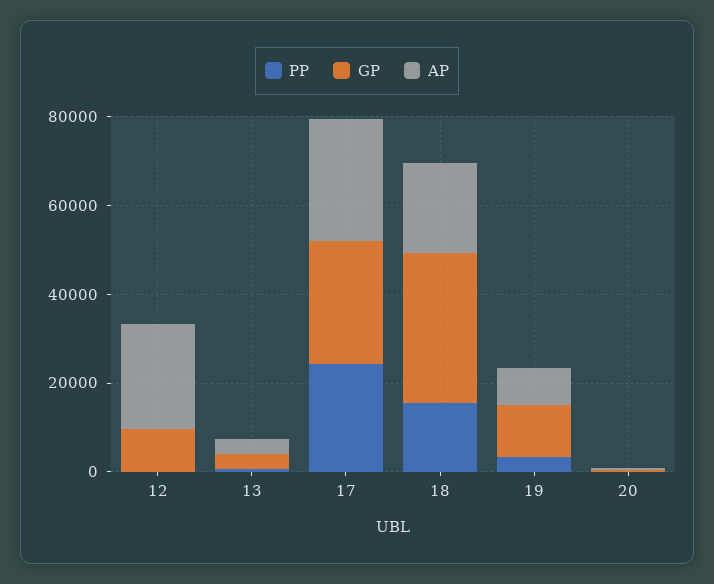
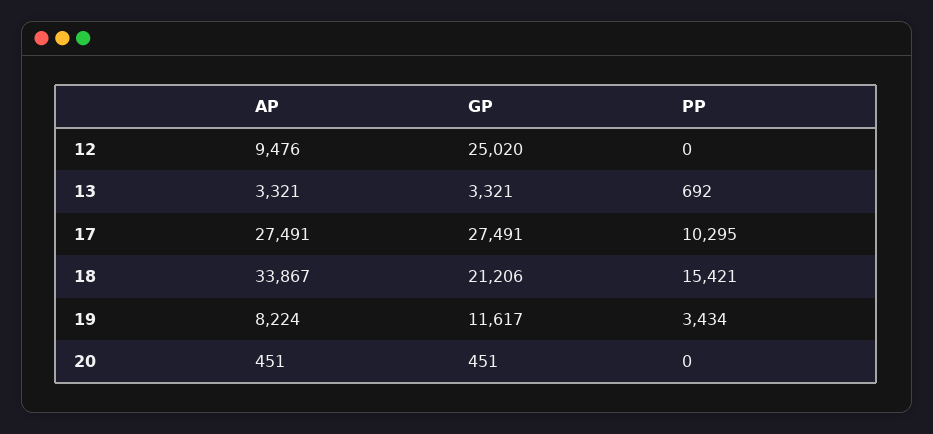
  {
    "PP": {
      "12": 0,
      "13": 692,
-     "17": 25000,
+     "17": 10295,
      "18": 15421,
      "19": 3434,
      "20": 0
    },
    "GP": {
-     "12": 10000,
+     "12": 25020,
      "13": 3321,
      "17": 27491,
-     "18": 35000,
+     "18": 21206,
      "19": 11617,
      "20": 451
    },
    "AP": {
-     "12": 25000,
+     "12": 9476,
      "13": 3321,
      "17": 27491,
-     "18": 20000,
+     "18": 33867,
      "19": 8224,
      "20": 451
    }
  }

